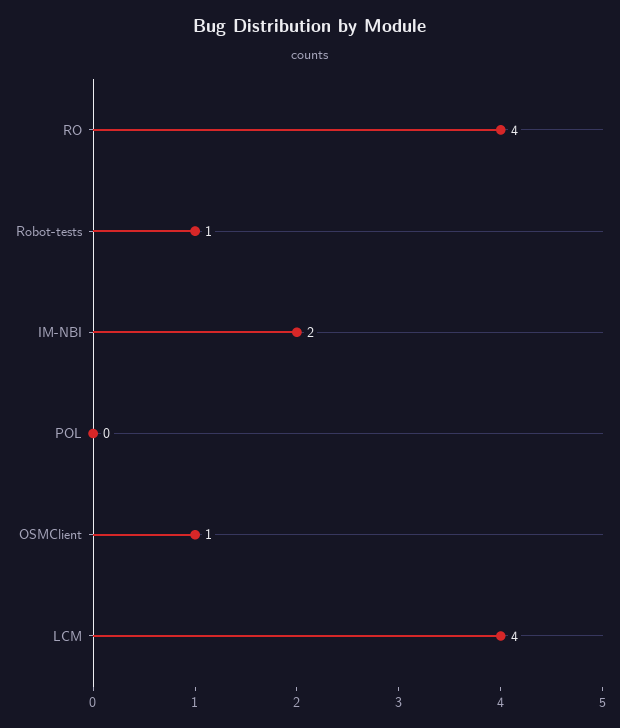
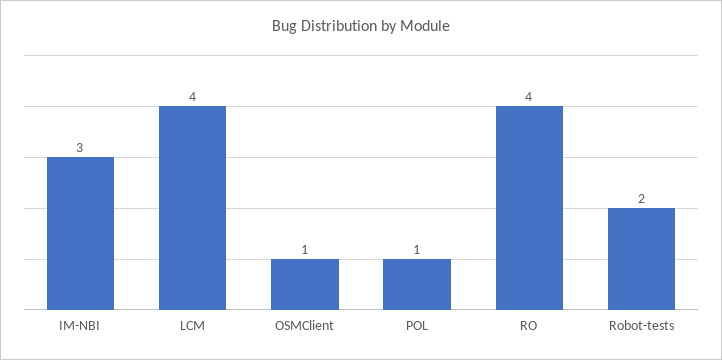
  {
    "RO": 4,
-   "Robot-tests": 1,
+   "Robot-tests": 2,
-   "IM-NBI": 2,
+   "IM-NBI": 3,
-   "POL": 0,
+   "POL": 1,
    "OSMClient": 1,
    "LCM": 4
  }

